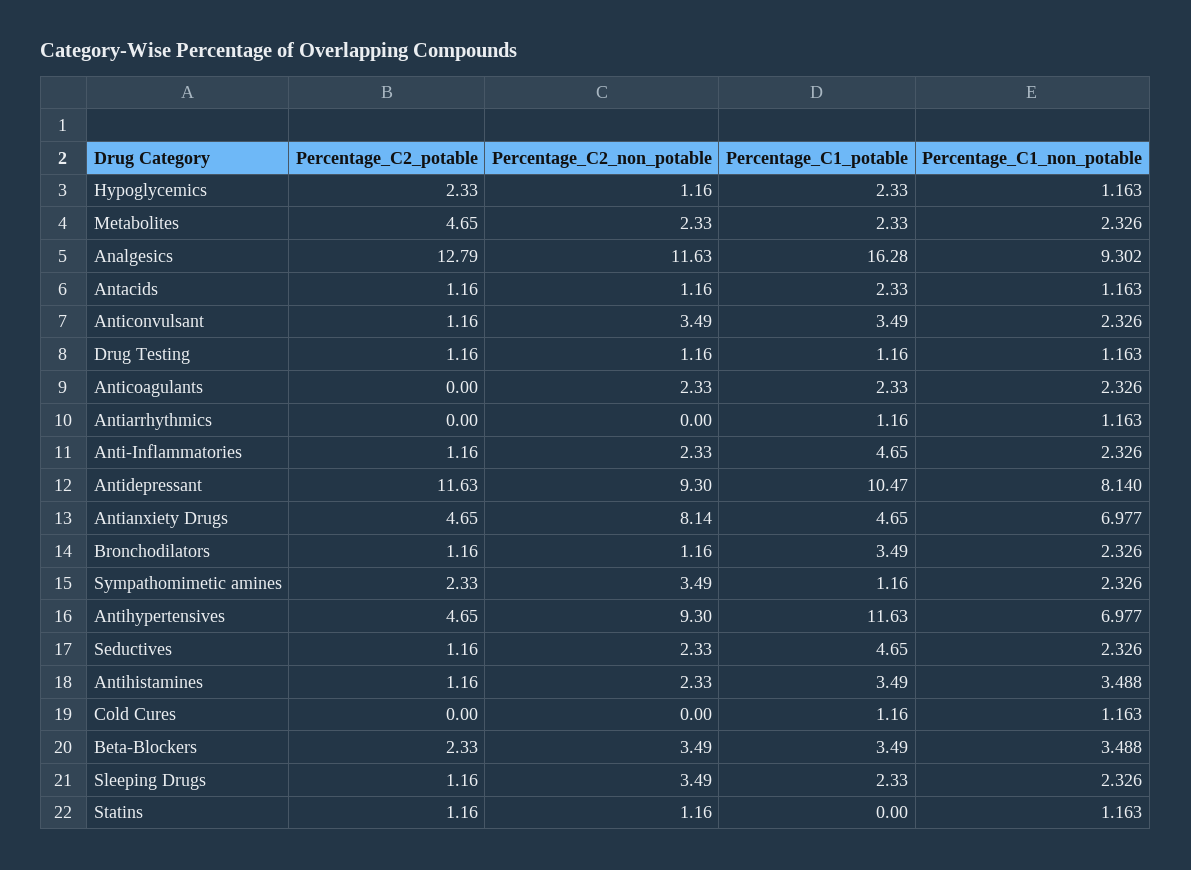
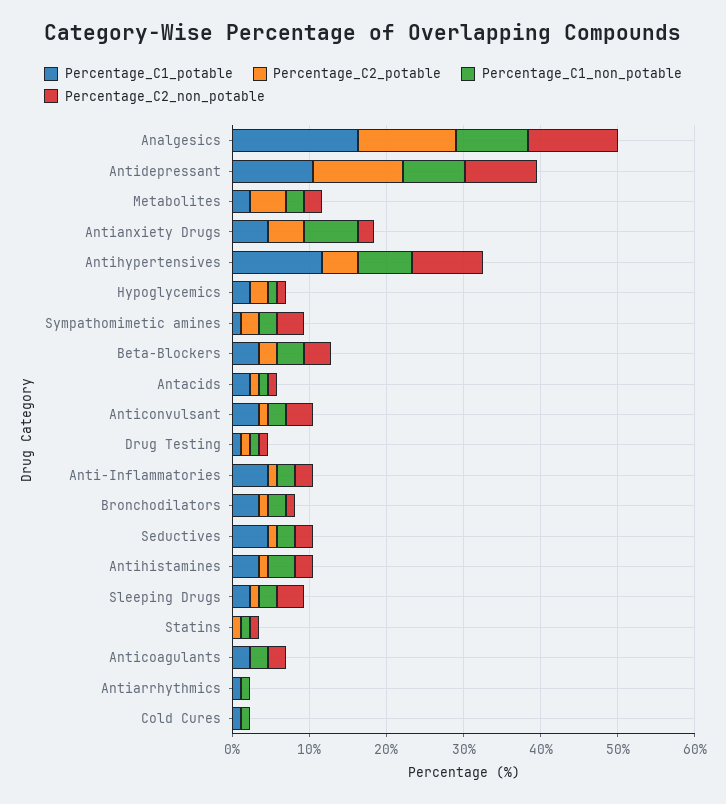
  {
    "Percentage_C2_potable": {
      "Hypoglycemics": 2.33,
      "Metabolites": 4.65,
      "Analgesics": 12.79,
      "Antacids": 1.16,
      "Anticonvulsant": 1.16,
      "Drug Testing": 1.16,
      "Anticoagulants": 0,
      "Antiarrhythmics": 0,
      "Anti-Inflammatories": 1.16,
      "Antidepressant": 11.63,
      "Antianxiety Drugs": 4.65,
      "Bronchodilators": 1.16,
      "Sympathomimetic amines": 2.33,
      "Antihypertensives": 4.65,
      "Seductives": 1.16,
      "Antihistamines": 1.16,
      "Cold Cures": 0,
      "Beta-Blockers": 2.33,
      "Sleeping Drugs": 1.16,
      "Statins": 1.16
    },
    "Percentage_C2_non_potable": {
      "Hypoglycemics": 1.16,
      "Metabolites": 2.33,
      "Analgesics": 11.63,
      "Antacids": 1.16,
      "Anticonvulsant": 3.49,
      "Drug Testing": 1.16,
      "Anticoagulants": 2.33,
      "Antiarrhythmics": 0,
      "Anti-Inflammatories": 2.33,
      "Antidepressant": 9.3,
-     "Antianxiety Drugs": 8.14,
+     "Antianxiety Drugs": 2,
      "Bronchodilators": 1.16,
      "Sympathomimetic amines": 3.49,
      "Antihypertensives": 9.3,
      "Seductives": 2.33,
      "Antihistamines": 2.33,
      "Cold Cures": 0,
      "Beta-Blockers": 3.49,
      "Sleeping Drugs": 3.49,
      "Statins": 1.16
    },
    "Percentage_C1_potable": {
      "Hypoglycemics": 2.33,
      "Metabolites": 2.33,
      "Analgesics": 16.28,
      "Antacids": 2.33,
      "Anticonvulsant": 3.49,
      "Drug Testing": 1.16,
      "Anticoagulants": 2.33,
      "Antiarrhythmics": 1.16,
      "Anti-Inflammatories": 4.65,
      "Antidepressant": 10.47,
      "Antianxiety Drugs": 4.65,
      "Bronchodilators": 3.49,
      "Sympathomimetic amines": 1.16,
      "Antihypertensives": 11.63,
      "Seductives": 4.65,
      "Antihistamines": 3.49,
      "Cold Cures": 1.16,
      "Beta-Blockers": 3.49,
      "Sleeping Drugs": 2.33,
      "Statins": 0
    },
    "Percentage_C1_non_potable": {
      "Hypoglycemics": 1.163,
      "Metabolites": 2.326,
      "Analgesics": 9.302,
      "Antacids": 1.163,
      "Anticonvulsant": 2.326,
      "Drug Testing": 1.163,
      "Anticoagulants": 2.326,
      "Antiarrhythmics": 1.163,
      "Anti-Inflammatories": 2.326,
      "Antidepressant": 8.14,
      "Antianxiety Drugs": 6.977,
      "Bronchodilators": 2.326,
      "Sympathomimetic amines": 2.326,
      "Antihypertensives": 6.977,
      "Seductives": 2.326,
      "Antihistamines": 3.488,
      "Cold Cures": 1.163,
      "Beta-Blockers": 3.488,
      "Sleeping Drugs": 2.326,
      "Statins": 1.163
    }
  }

